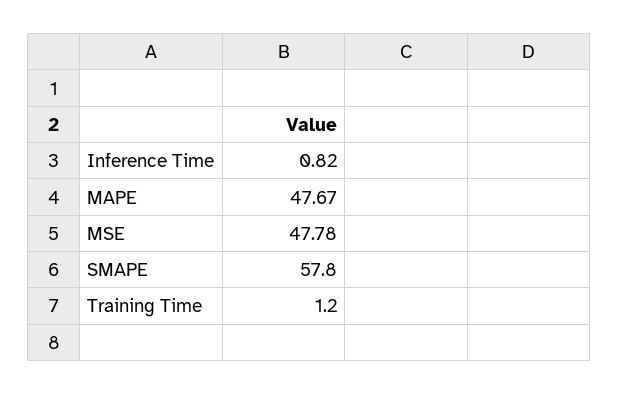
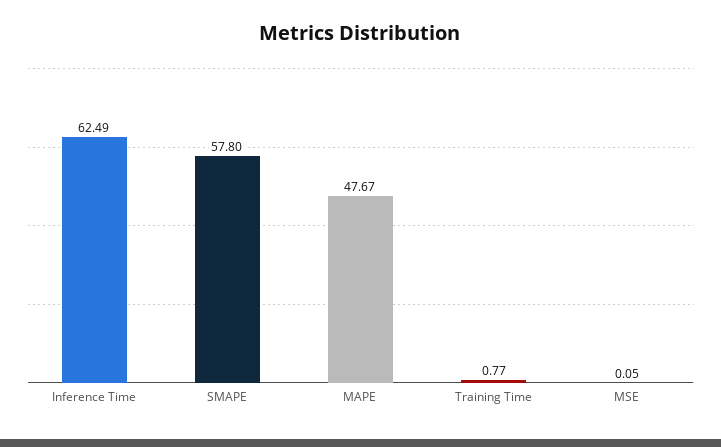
  {
-   "Inference Time": 0.82,
+   "Inference Time": 62.49,
    "MAPE": 47.67,
-   "MSE": 47.78,
+   "MSE": 0.05,
    "SMAPE": 57.8,
-   "Training Time": 1.2
+   "Training Time": 0.77
  }

